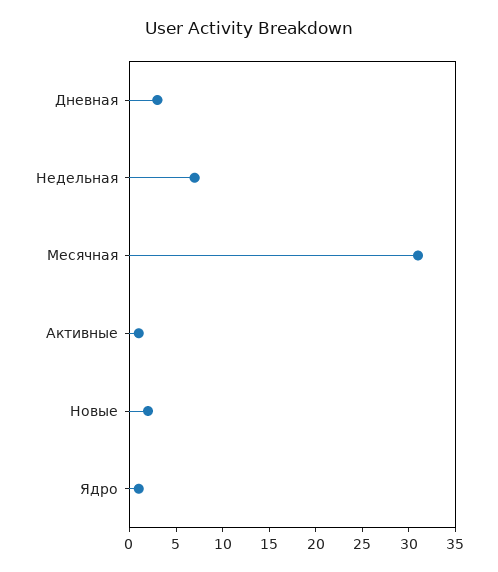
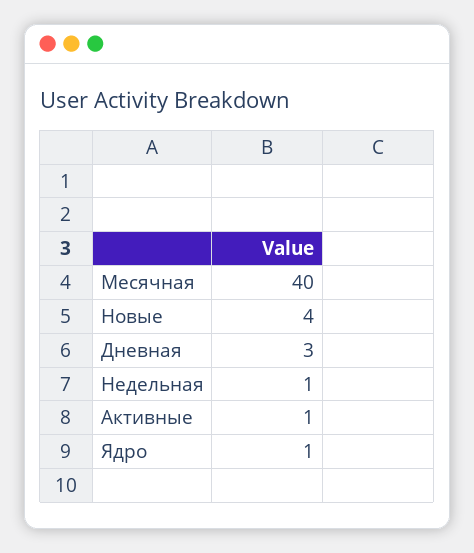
  {
    "Дневная": 3,
-   "Недельная": 7,
+   "Недельная": 1,
-   "Месячная": 31,
+   "Месячная": 40,
    "Активные": 1,
-   "Новые": 2,
+   "Новые": 4,
    "Ядро": 1
  }

